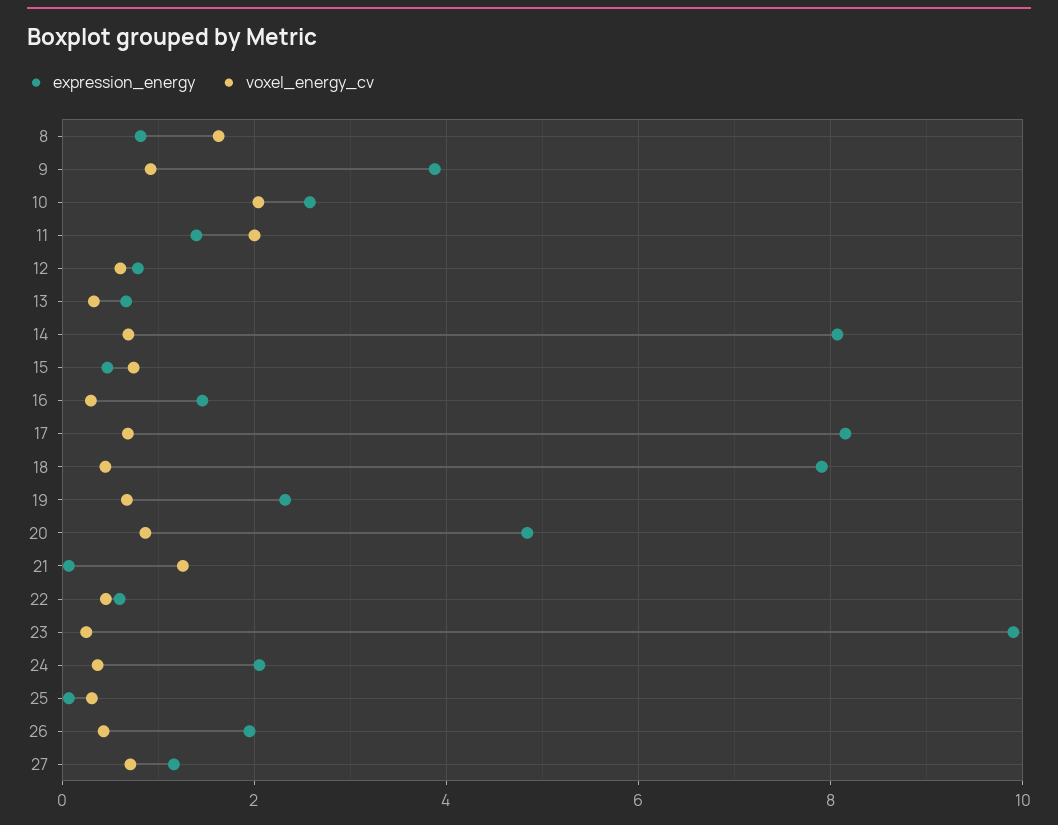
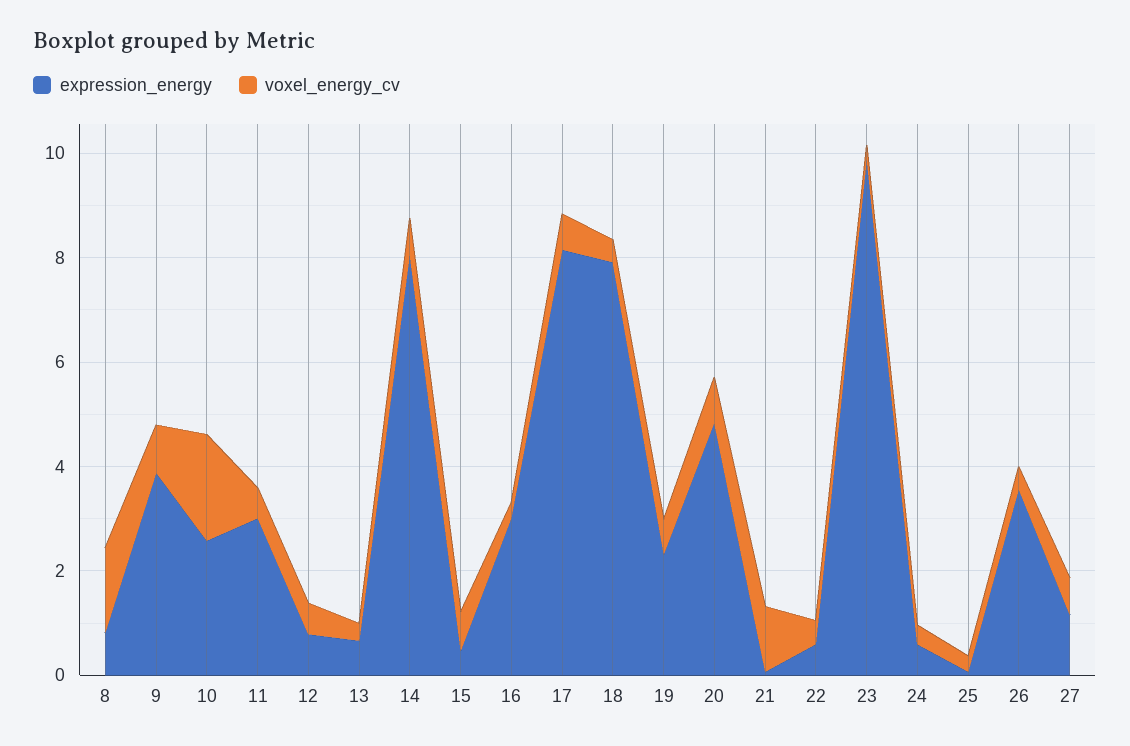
  {
    "expression_energy": {
      "8": 0.8,
      "9": 3.8,
      "10": 2.6,
-     "11": 1.4,
+     "11": 3,
      "12": 0.8,
      "13": 0.6,
      "14": 8,
      "15": 0.4,
-     "16": 1.4,
+     "16": 3,
      "17": 8.2,
      "18": 8,
      "19": 2.4,
      "20": 4.8,
      "21": 0,
      "22": 0.6,
      "23": 10,
-     "24": 2,
+     "24": 0.5,
      "25": 0,
-     "26": 2,
+     "26": 3.5,
      "27": 1.2
    },
    "voxel_energy_cv": {
      "8": 1.6,
      "9": 1,
      "10": 2,
-     "11": 2,
+     "11": 0.5,
      "12": 0.6,
      "13": 0.4,
      "14": 0.6,
      "15": 0.8,
      "16": 0.2,
      "17": 0.6,
      "18": 0.4,
      "19": 0.6,
      "20": 0.8,
      "21": 1.2,
      "22": 0.4,
      "23": 0.2,
      "24": 0.4,
      "25": 0.4,
      "26": 0.4,
      "27": 0.8
    }
  }

